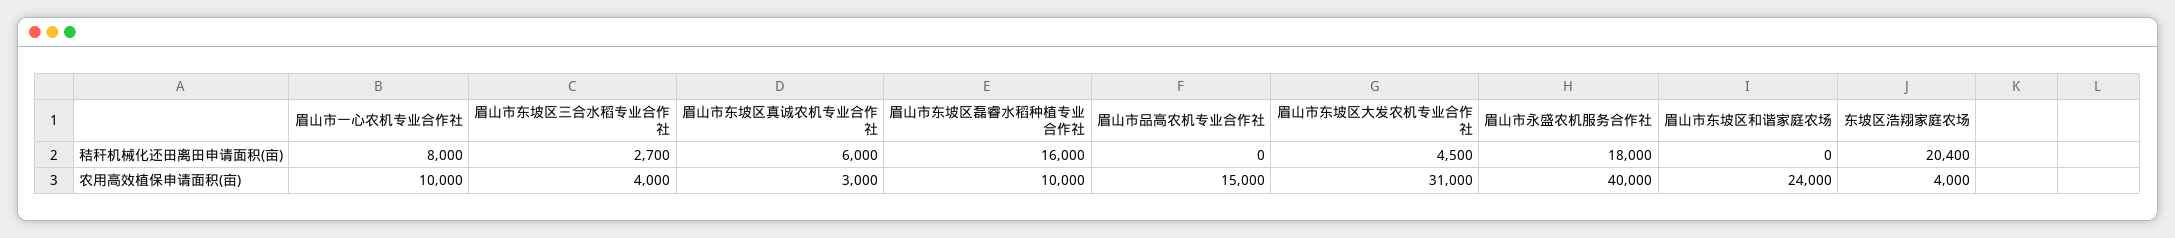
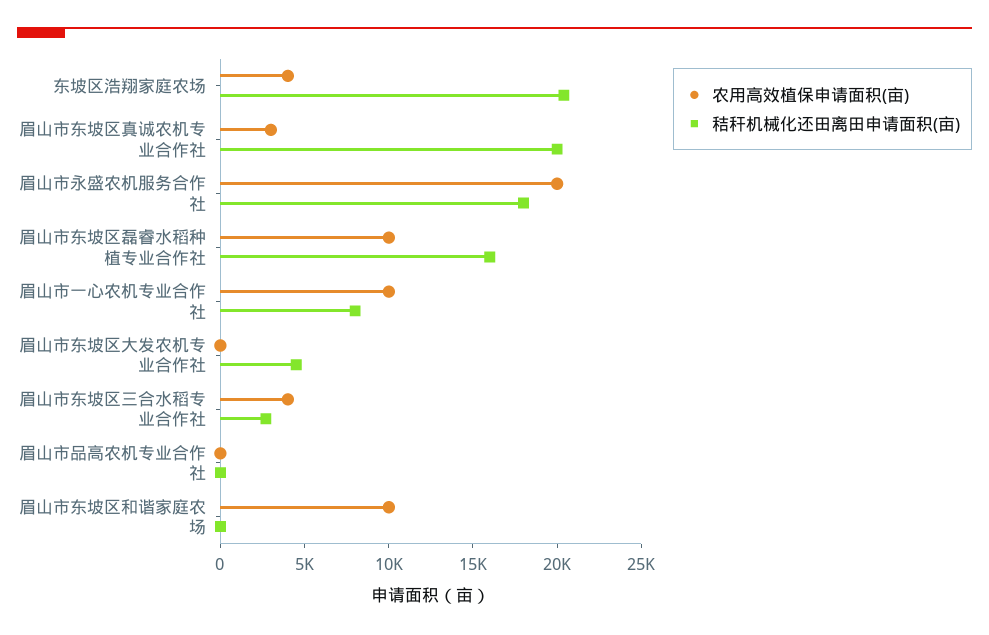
  {
    "秸秆机械化还田离田申请面积(亩)": {
      "眉山市一心农机专业合作社": 8000,
      "眉山市东坡区三合水稻专业合作社": 2700,
-     "眉山市东坡区真诚农机专业合作社": 6000,
+     "眉山市东坡区真诚农机专业合作社": 20000,
      "眉山市东坡区磊睿水稻种植专业合作社": 16000,
      "眉山市品高农机专业合作社": 0,
      "眉山市东坡区大发农机专业合作社": 4500,
      "眉山市永盛农机服务合作社": 18000,
      "眉山市东坡区和谐家庭农场": 0,
      "东坡区浩翔家庭农场": 20400
    },
    "农用高效植保申请面积(亩)": {
      "眉山市一心农机专业合作社": 10000,
      "眉山市东坡区三合水稻专业合作社": 4000,
      "眉山市东坡区真诚农机专业合作社": 3000,
      "眉山市东坡区磊睿水稻种植专业合作社": 10000,
-     "眉山市品高农机专业合作社": 15000,
+     "眉山市品高农机专业合作社": 0,
-     "眉山市东坡区大发农机专业合作社": 31000,
+     "眉山市东坡区大发农机专业合作社": 0,
-     "眉山市永盛农机服务合作社": 40000,
+     "眉山市永盛农机服务合作社": 20000,
-     "眉山市东坡区和谐家庭农场": 24000,
+     "眉山市东坡区和谐家庭农场": 10000,
      "东坡区浩翔家庭农场": 4000
    }
  }

